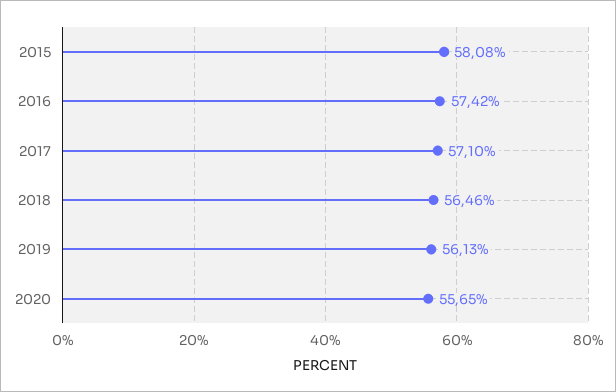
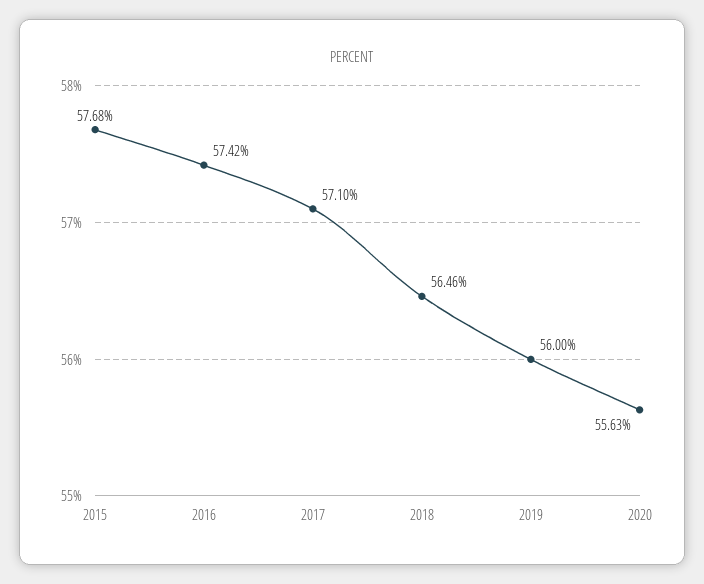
  {
-   "2015": 58.08,
+   "2015": 57.68,
    "2016": 57.42,
    "2017": 57.1,
    "2018": 56.46,
-   "2019": 56.13,
+   "2019": 56,
-   "2020": 55.65
+   "2020": 55.63
  }

